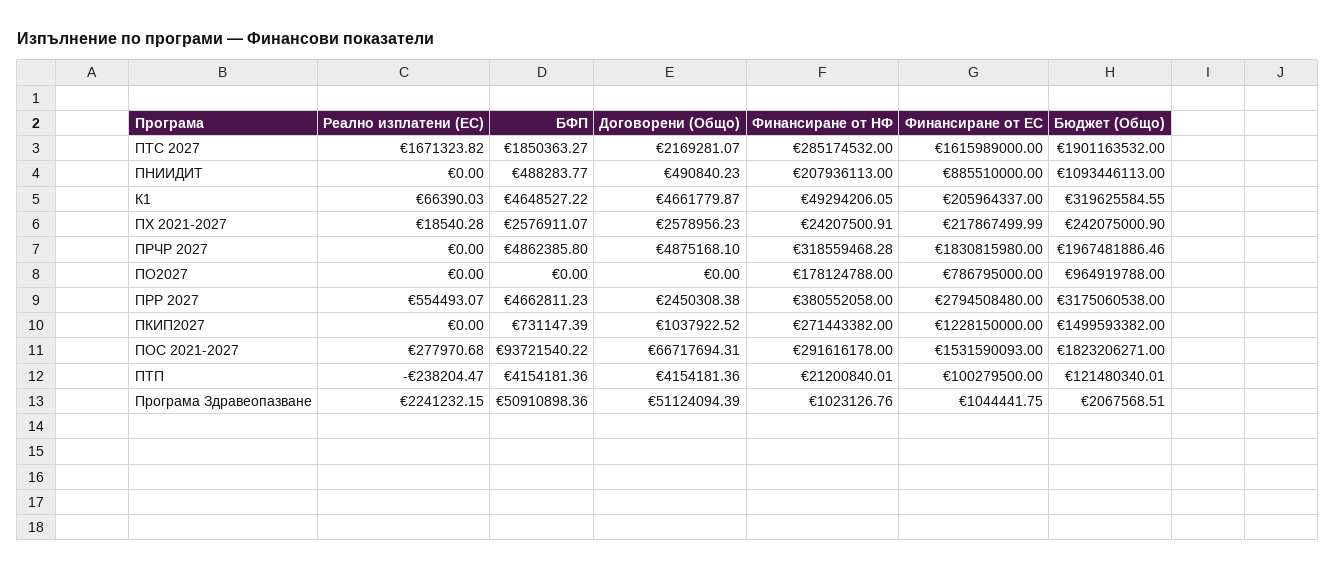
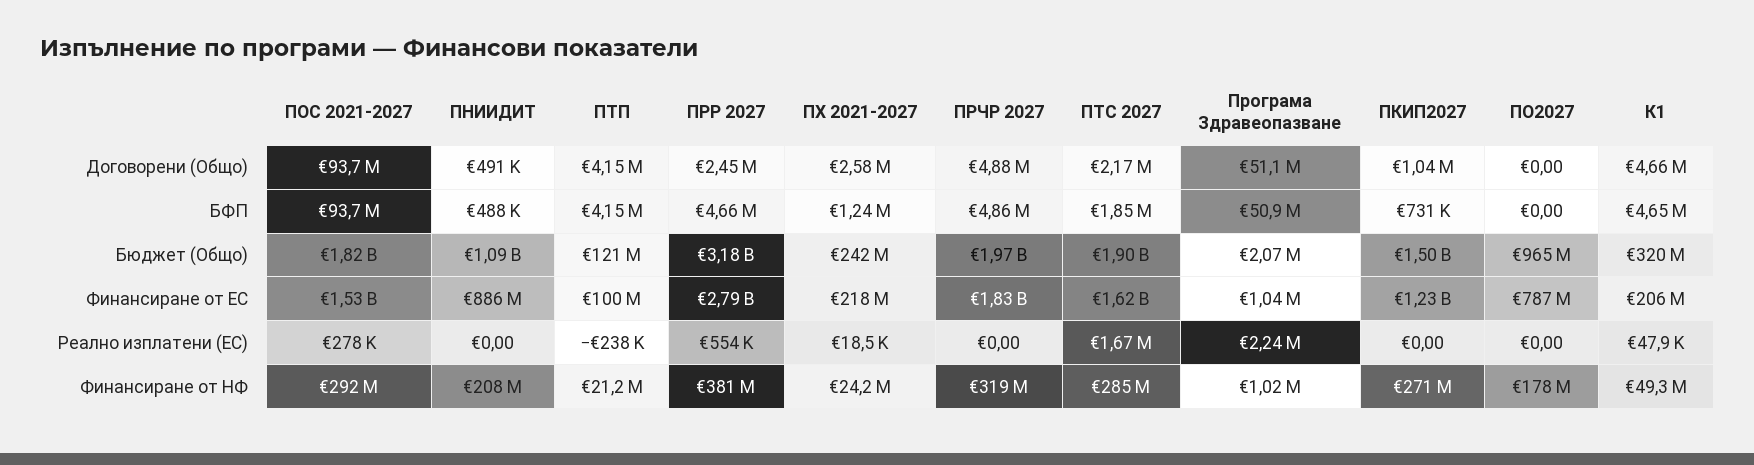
  {
    "Реално изплатени (ЕС)": {
      "ПТС 2027": 1671323.82,
      "ПНИИДИТ": 0,
-     "К1": 66390.03,
+     "К1": 47900,
      "ПХ 2021-2027": 18540.28,
      "ПРЧР 2027": 0,
      "ПО2027": 0,
      "ПРР 2027": 554493.07,
      "ПКИП2027": 0,
      "ПОС 2021-2027": 277970.68,
      "ПТП": -238204.47,
      "Програма Здравеопазване": 2241232.15
    },
    "БФП": {
      "ПТС 2027": 1850363.27,
      "ПНИИДИТ": 488283.77,
      "К1": 4648527.22,
-     "ПХ 2021-2027": 2576911.07,
+     "ПХ 2021-2027": 1240000,
      "ПРЧР 2027": 4862385.8,
      "ПО2027": 0,
      "ПРР 2027": 4662811.23,
      "ПКИП2027": 731147.39,
      "ПОС 2021-2027": 93721540.22,
      "ПТП": 4154181.36,
      "Програма Здравеопазване": 50910898.36
    },
    "Договорени (Общо)": {
      "ПТС 2027": 2169281.07,
      "ПНИИДИТ": 490840.23,
      "К1": 4661779.87,
      "ПХ 2021-2027": 2578956.23,
      "ПРЧР 2027": 4875168.1,
      "ПО2027": 0,
      "ПРР 2027": 2450308.38,
      "ПКИП2027": 1037922.52,
-     "ПОС 2021-2027": 66717694.31,
+     "ПОС 2021-2027": 93700000,
      "ПТП": 4154181.36,
      "Програма Здравеопазване": 51124094.39
    },
    "Финансиране от НФ": {
      "ПТС 2027": 285174532,
      "ПНИИДИТ": 207936113,
      "К1": 49294206.05,
      "ПХ 2021-2027": 24207500.91,
      "ПРЧР 2027": 318559468.28,
      "ПО2027": 178124788,
      "ПРР 2027": 380552058,
      "ПКИП2027": 271443382,
      "ПОС 2021-2027": 291616178,
      "ПТП": 21200840.01,
      "Програма Здравеопазване": 1023126.76
    },
    "Финансиране от ЕС": {
      "ПТС 2027": 1615989000,
      "ПНИИДИТ": 885510000,
      "К1": 205964337,
      "ПХ 2021-2027": 217867499.99,
      "ПРЧР 2027": 1830815980,
      "ПО2027": 786795000,
      "ПРР 2027": 2794508480,
      "ПКИП2027": 1228150000,
      "ПОС 2021-2027": 1531590093,
      "ПТП": 100279500,
      "Програма Здравеопазване": 1044441.75
    },
    "Бюджет (Общо)": {
      "ПТС 2027": 1901163532,
      "ПНИИДИТ": 1093446113,
      "К1": 319625584.55,
      "ПХ 2021-2027": 242075000.9,
      "ПРЧР 2027": 1967481886.46,
      "ПО2027": 964919788,
      "ПРР 2027": 3175060538,
      "ПКИП2027": 1499593382,
      "ПОС 2021-2027": 1823206271,
      "ПТП": 121480340.01,
      "Програма Здравеопазване": 2067568.51
    }
  }

